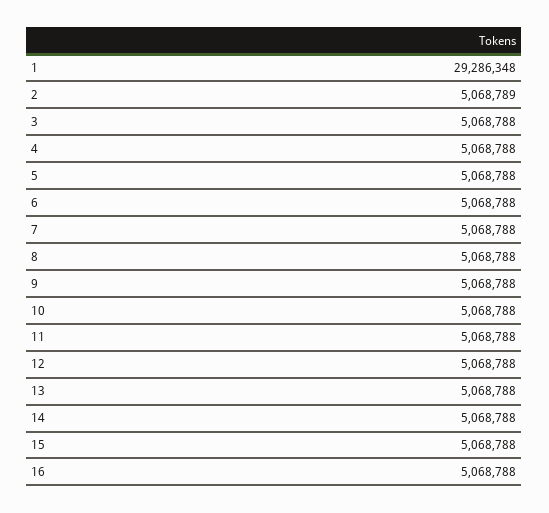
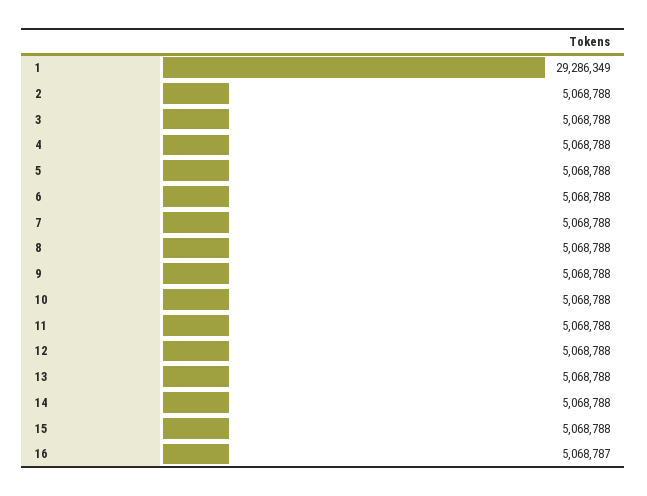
  {
-   "1": 29286348,
+   "1": 29286349,
-   "2": 5068789,
+   "2": 5068788,
    "3": 5068788,
    "4": 5068788,
    "5": 5068788,
    "6": 5068788,
    "7": 5068788,
    "8": 5068788,
    "9": 5068788,
    "10": 5068788,
    "11": 5068788,
    "12": 5068788,
    "13": 5068788,
    "14": 5068788,
    "15": 5068788,
-   "16": 5068788
+   "16": 5068787
  }

